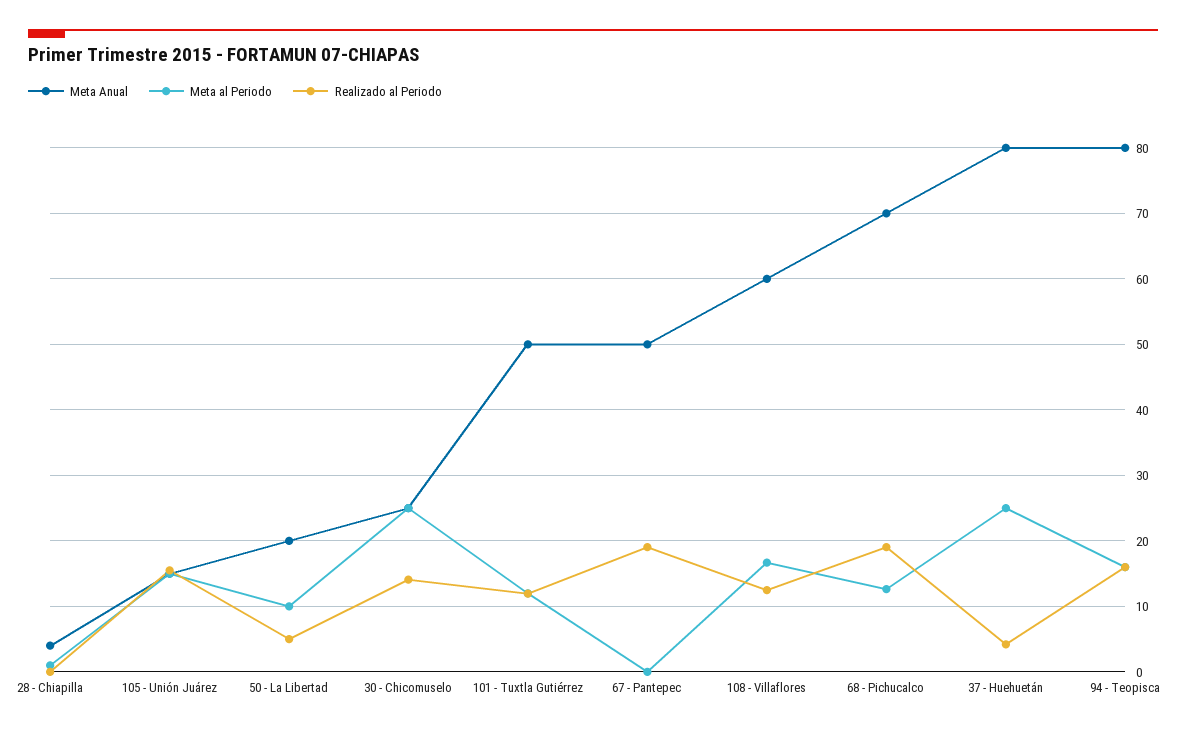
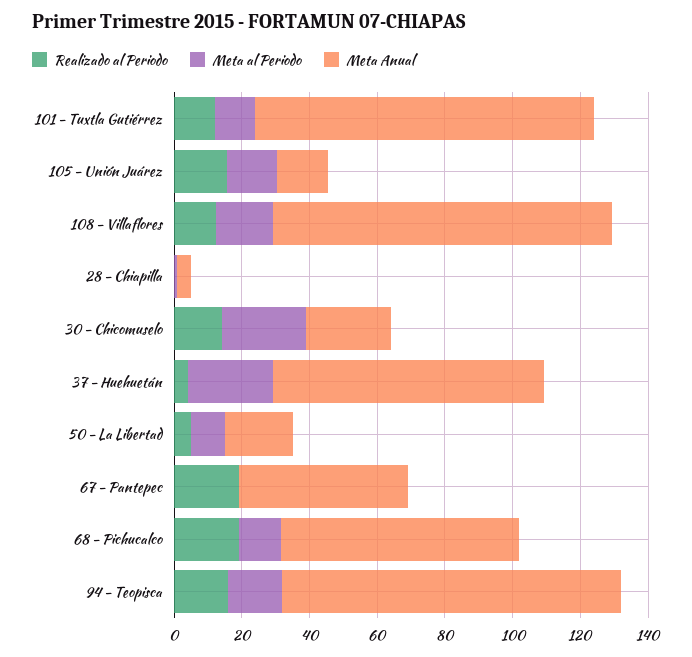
  {
    "Meta Anual": {
      "28 - Chiapilla": 4,
      "105 - Unión Juárez": 15,
      "50 - La Libertad": 20,
      "30 - Chicomuselo": 25,
-     "101 - Tuxtla Gutiérrez": 50,
+     "101 - Tuxtla Gutiérrez": 100,
      "67 - Pantepec": 50,
-     "108 - Villaflores": 60,
+     "108 - Villaflores": 100,
      "68 - Pichucalco": 70,
      "37 - Huehuetán": 80,
-     "94 - Teopisca": 80
+     "94 - Teopisca": 100
    },
    "Meta al Periodo": {
      "28 - Chiapilla": 1,
      "105 - Unión Juárez": 15,
      "50 - La Libertad": 10,
      "30 - Chicomuselo": 25,
      "101 - Tuxtla Gutiérrez": 12,
      "67 - Pantepec": 0,
      "108 - Villaflores": 17,
      "68 - Pichucalco": 13,
      "37 - Huehuetán": 25,
      "94 - Teopisca": 16
    },
    "Realizado al Periodo": {
      "28 - Chiapilla": 0,
      "105 - Unión Juárez": 16,
      "50 - La Libertad": 5,
      "30 - Chicomuselo": 14,
      "101 - Tuxtla Gutiérrez": 12,
      "67 - Pantepec": 19,
      "108 - Villaflores": 13,
      "68 - Pichucalco": 19,
      "37 - Huehuetán": 4,
      "94 - Teopisca": 16
    }
  }

